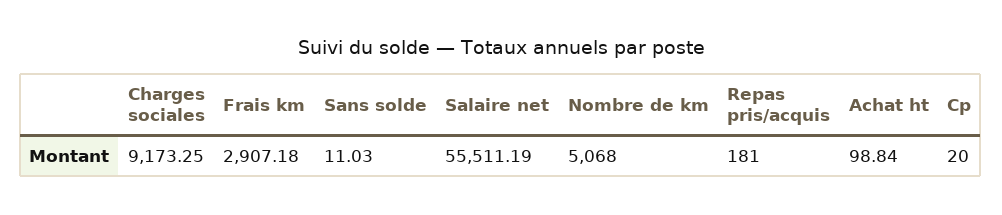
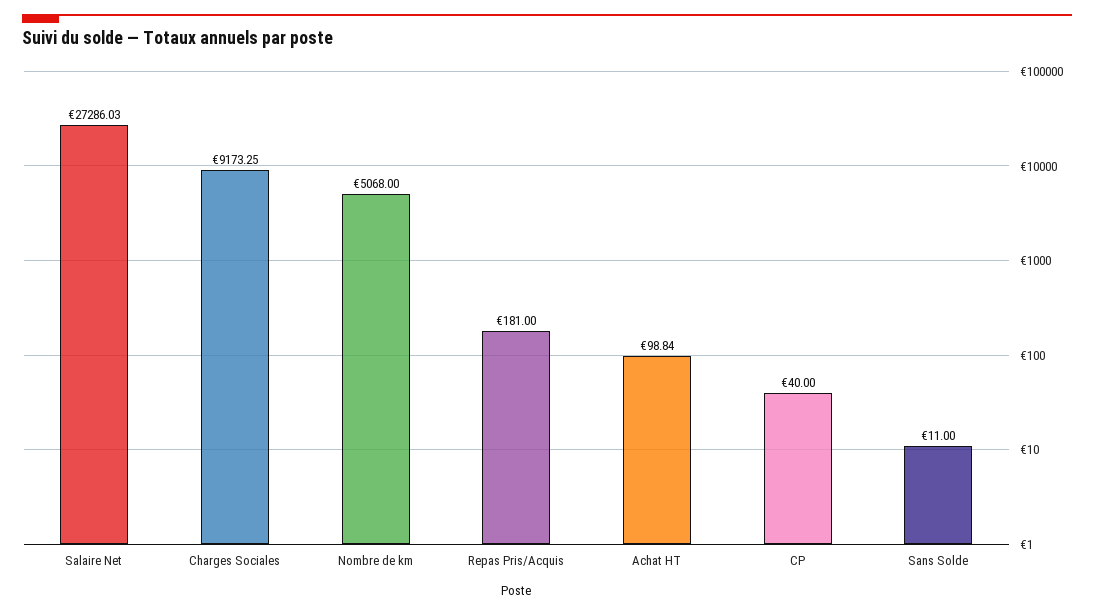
  {
    "Charges sociales": 9173.25,
-   "Frais km": 2907.18,
-   "Sans solde": 11.03,
+   "Sans solde": 11,
-   "Salaire net": 55511.19,
+   "Salaire net": 27286.03,
    "Nombre de km": 5068,
    "Repas pris/acquis": 181,
    "Achat ht": 98.84,
-   "Cp": 20
+   "Cp": 40
  }

